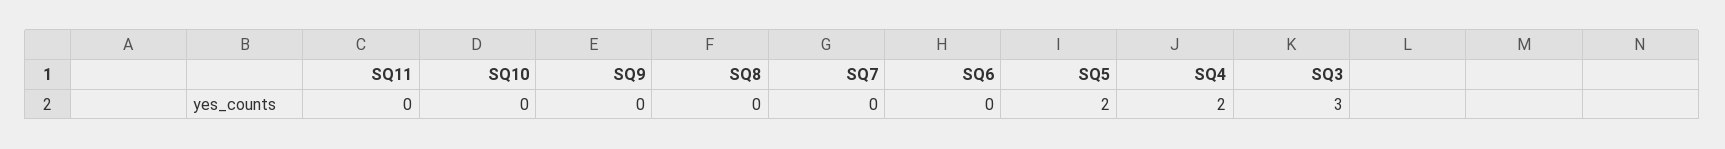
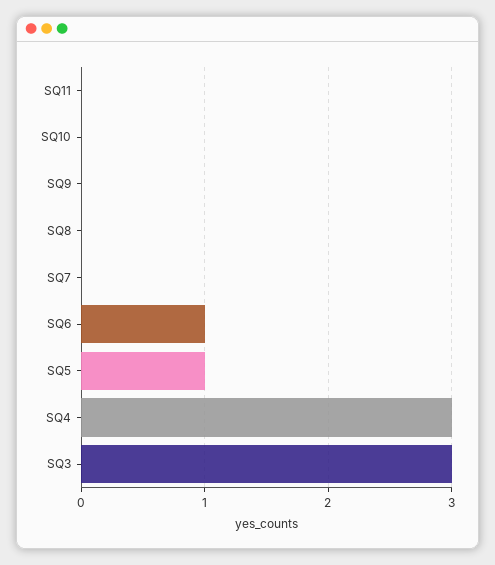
  {
    "SQ11": 0,
    "SQ10": 0,
    "SQ9": 0,
    "SQ8": 0,
    "SQ7": 0,
-   "SQ6": 0,
+   "SQ6": 1,
-   "SQ5": 2,
+   "SQ5": 1,
-   "SQ4": 2,
+   "SQ4": 3,
    "SQ3": 3
  }

